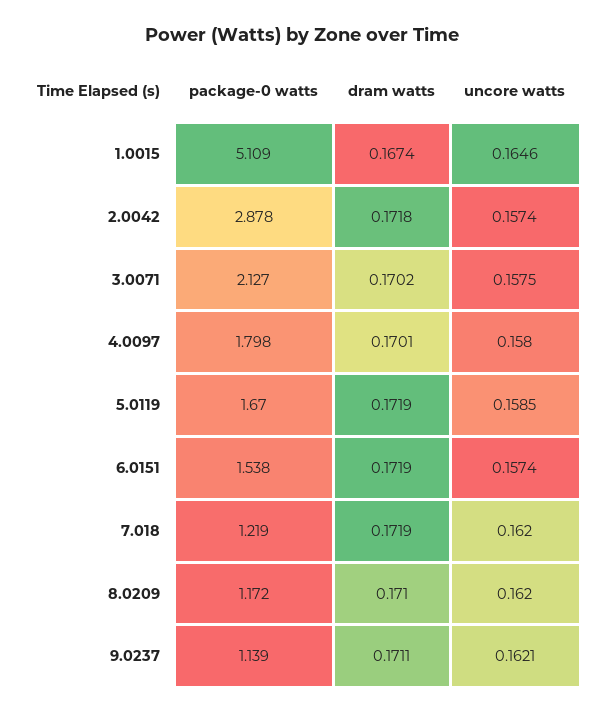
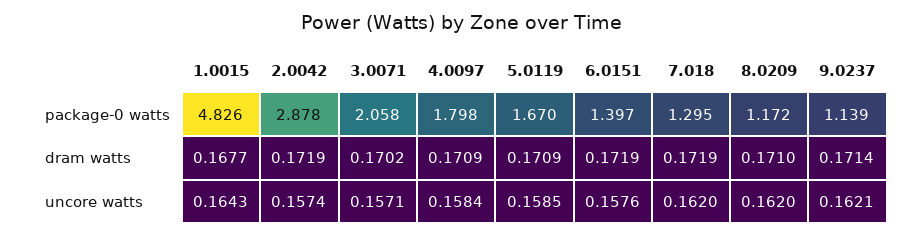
  {
    "package-0 watts": {
-     "1.0015": 5.109,
+     "1.0015": 4.826,
      "2.0042": 2.878,
-     "3.0071": 2.127,
+     "3.0071": 2.058,
      "4.0097": 1.798,
      "5.0119": 1.67,
-     "6.0151": 1.538,
+     "6.0151": 1.397,
-     "7.018": 1.219,
+     "7.018": 1.295,
      "8.0209": 1.172,
      "9.0237": 1.139
    },
    "dram watts": {
-     "1.0015": 0.1674,
+     "1.0015": 0.1677,
-     "2.0042": 0.1718,
+     "2.0042": 0.1719,
      "3.0071": 0.1702,
-     "4.0097": 0.1701,
+     "4.0097": 0.1709,
-     "5.0119": 0.1719,
+     "5.0119": 0.1709,
      "6.0151": 0.1719,
      "7.018": 0.1719,
      "8.0209": 0.171,
-     "9.0237": 0.1711
+     "9.0237": 0.1714
    },
    "uncore watts": {
-     "1.0015": 0.1646,
+     "1.0015": 0.1643,
      "2.0042": 0.1574,
-     "3.0071": 0.1575,
+     "3.0071": 0.1571,
-     "4.0097": 0.158,
+     "4.0097": 0.1584,
      "5.0119": 0.1585,
-     "6.0151": 0.1574,
+     "6.0151": 0.1576,
      "7.018": 0.162,
      "8.0209": 0.162,
      "9.0237": 0.1621
    }
  }

